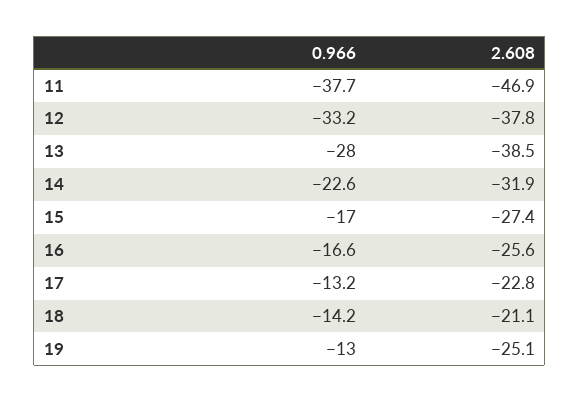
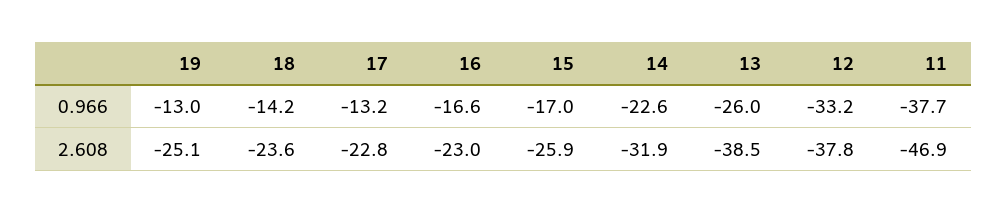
  {
    "0.966": {
      "11": -37.7,
      "12": -33.2,
-     "13": -28,
+     "13": -26,
      "14": -22.6,
      "15": -17,
      "16": -16.6,
      "17": -13.2,
      "18": -14.2,
      "19": -13
    },
    "2.608": {
      "11": -46.9,
      "12": -37.8,
      "13": -38.5,
      "14": -31.9,
-     "15": -27.4,
+     "15": -25.9,
-     "16": -25.6,
+     "16": -23,
      "17": -22.8,
-     "18": -21.1,
+     "18": -23.6,
      "19": -25.1
    }
  }

